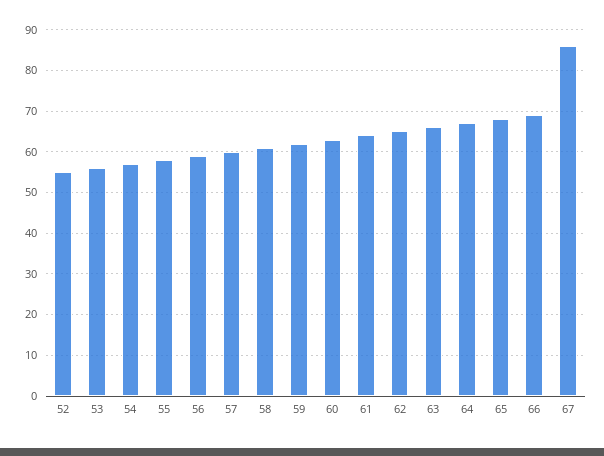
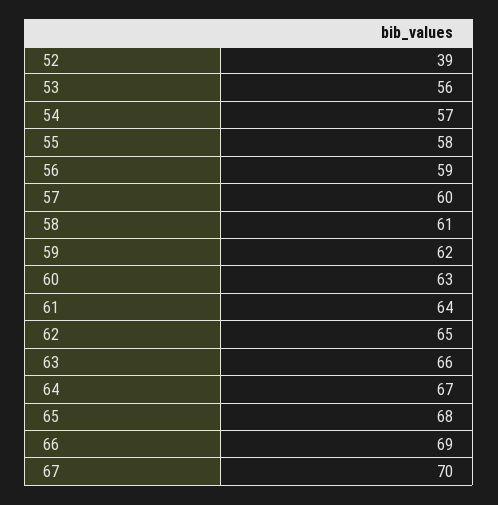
  {
-   "52": 55,
+   "52": 39,
    "53": 56,
    "54": 57,
    "55": 58,
    "56": 59,
    "57": 60,
    "58": 61,
    "59": 62,
    "60": 63,
    "61": 64,
    "62": 65,
    "63": 66,
    "64": 67,
    "65": 68,
    "66": 69,
-   "67": 85
+   "67": 70
  }

